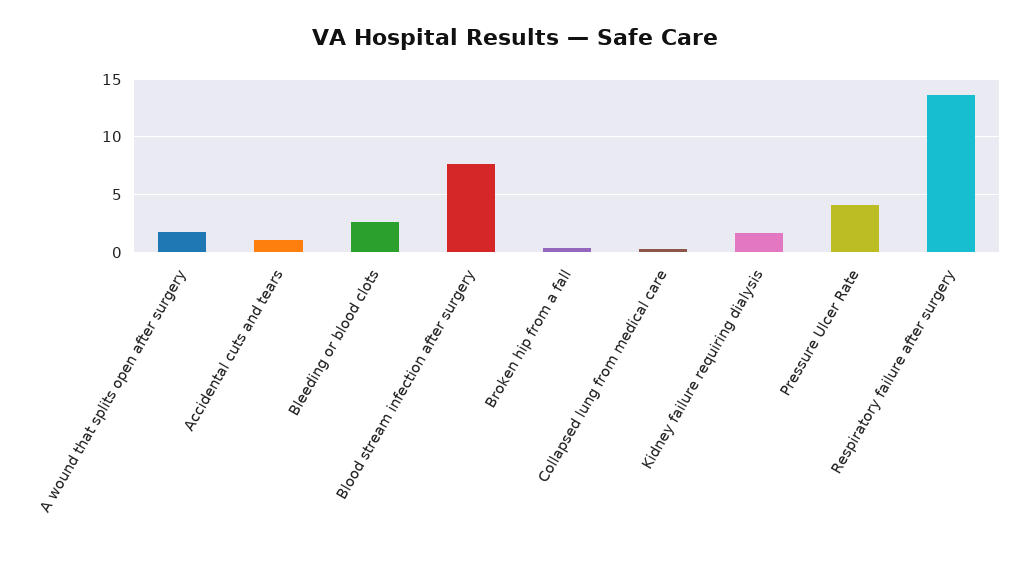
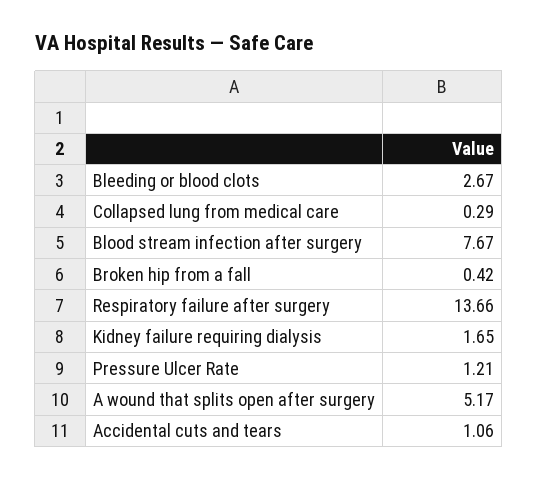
  {
-   "A wound that splits open after surgery": 2,
+   "A wound that splits open after surgery": 5.17,
    "Accidental cuts and tears": 1.06,
    "Bleeding or blood clots": 2.67,
    "Blood stream infection after surgery": 7.67,
    "Broken hip from a fall": 0.42,
    "Collapsed lung from medical care": 0.29,
    "Kidney failure requiring dialysis": 1.65,
-   "Pressure Ulcer Rate": 4,
+   "Pressure Ulcer Rate": 1.21,
    "Respiratory failure after surgery": 13.66
  }

